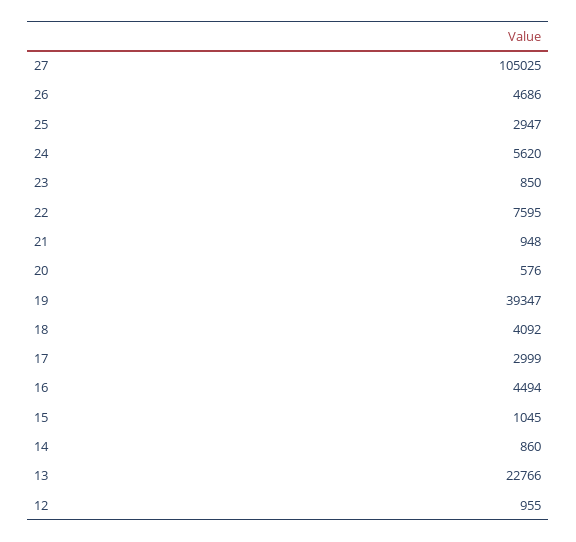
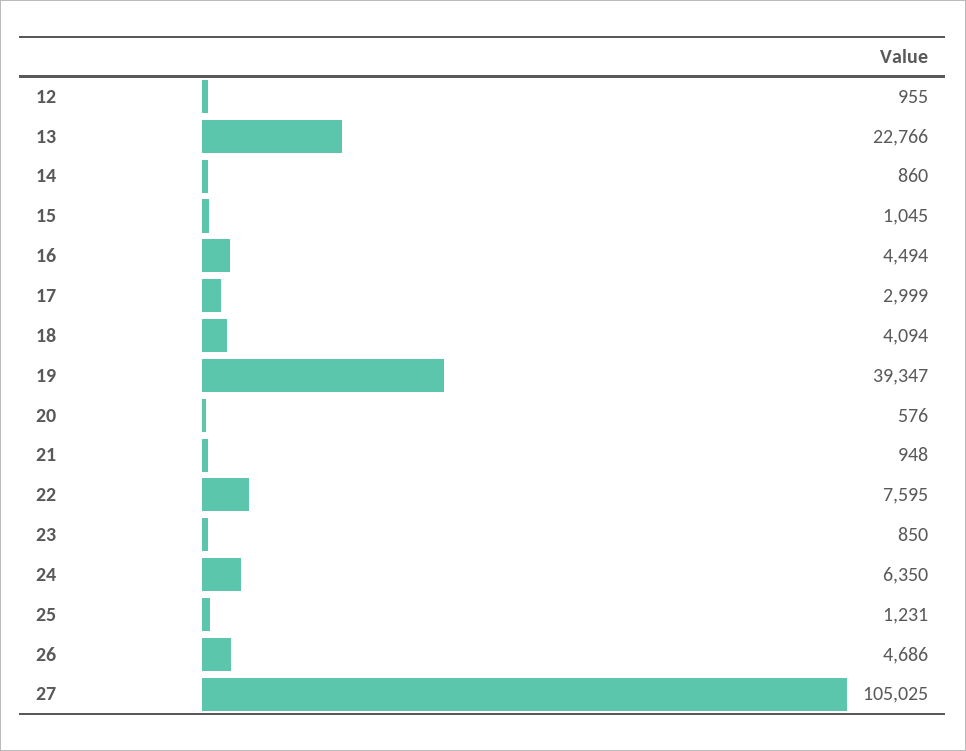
  {
    "27": 105025,
    "26": 4686,
-   "25": 2947,
+   "25": 1231,
-   "24": 5620,
+   "24": 6350,
    "23": 850,
    "22": 7595,
    "21": 948,
    "20": 576,
    "19": 39347,
-   "18": 4092,
+   "18": 4094,
    "17": 2999,
    "16": 4494,
    "15": 1045,
    "14": 860,
    "13": 22766,
    "12": 955
  }

